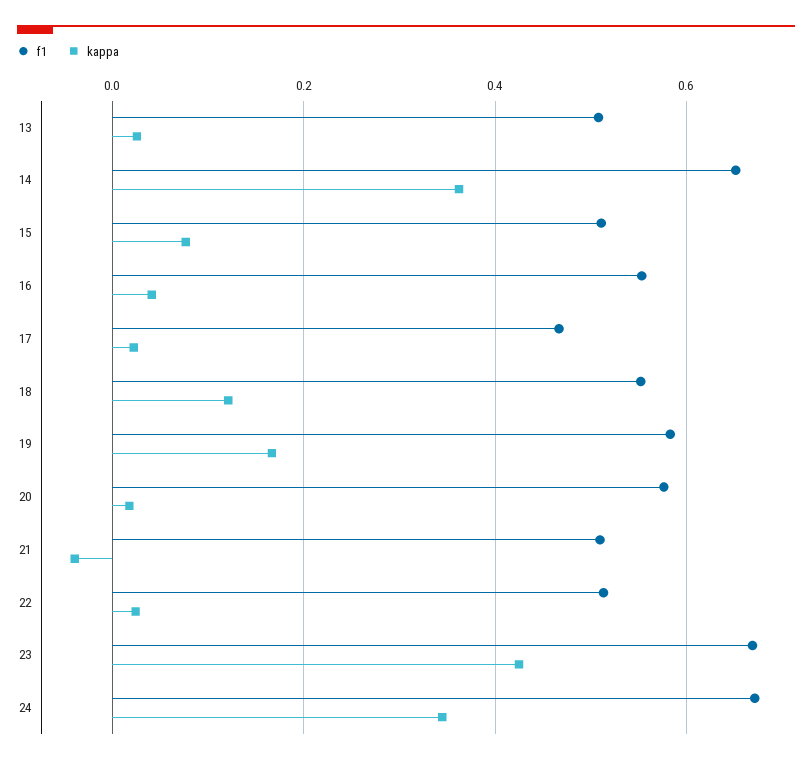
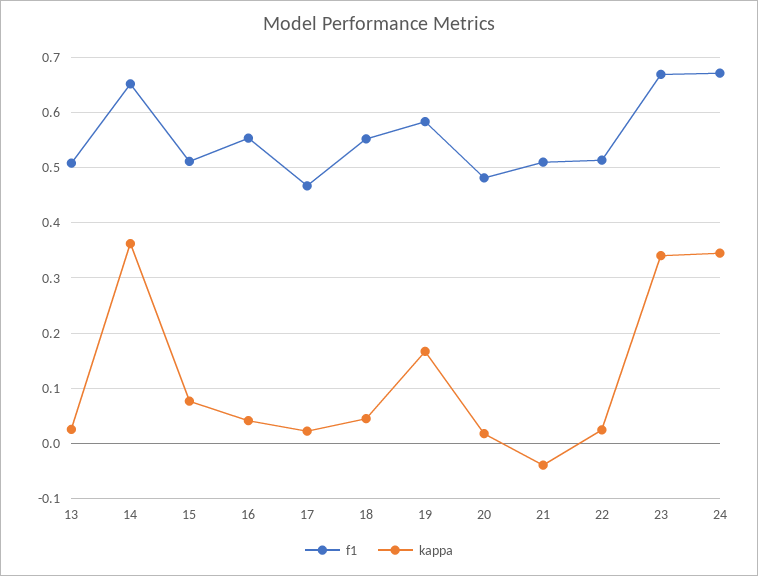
  {
    "f1": {
      "13": 0.5,
      "14": 0.66,
      "15": 0.52,
      "16": 0.56,
      "17": 0.46,
      "18": 0.56,
      "19": 0.58,
-     "20": 0.58,
+     "20": 0.48,
      "21": 0.5,
      "22": 0.52,
      "23": 0.66,
      "24": 0.68
    },
    "kappa": {
      "13": 0.02,
      "14": 0.36,
      "15": 0.08,
      "16": 0.04,
      "17": 0.02,
-     "18": 0.12,
+     "18": 0.04,
      "19": 0.16,
      "20": 0.02,
      "21": -0.04,
      "22": 0.02,
-     "23": 0.42,
+     "23": 0.34,
      "24": 0.34
    }
  }

